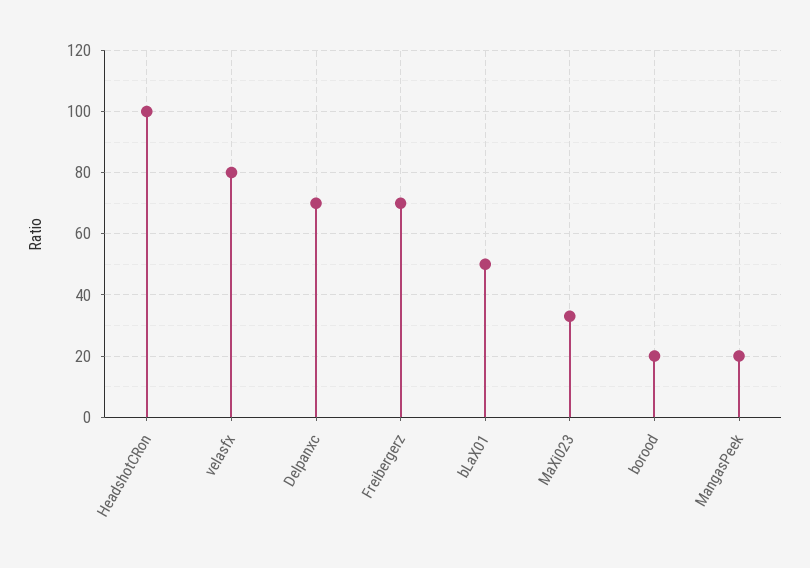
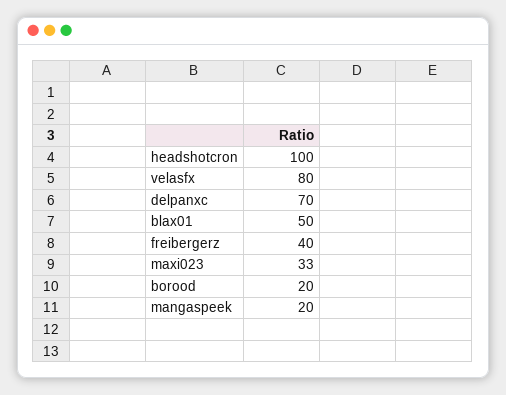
  {
    "HeadshotCRon": 100,
    "velasfx": 80,
    "Delpanxc": 70,
-   "Freibergerz": 70,
+   "Freibergerz": 40,
    "bLaX01": 50,
    "MaXi023": 33,
    "borood": 20,
    "MangasPeek": 20
  }

